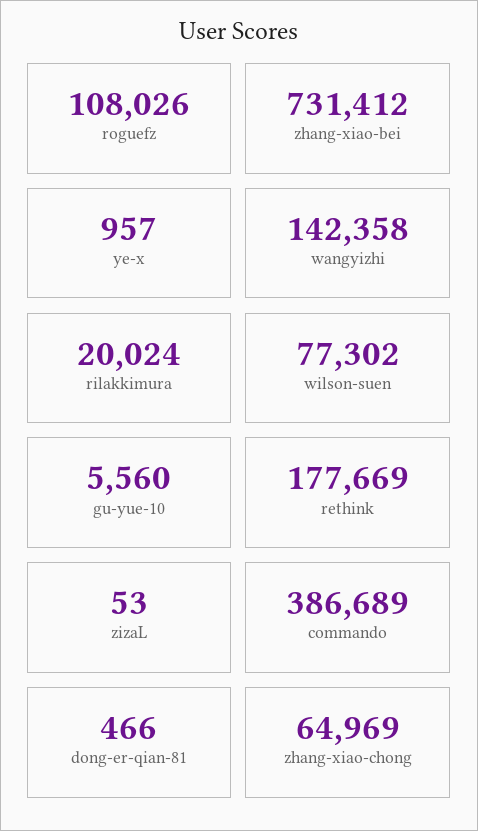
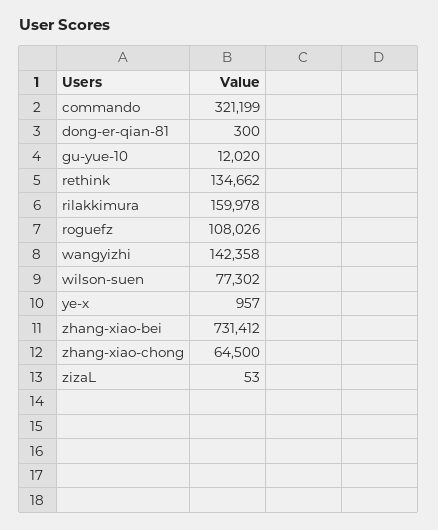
  {
    "roguefz": 108026,
    "zhang-xiao-bei": 731412,
    "ye-x": 957,
    "wangyizhi": 142358,
-   "rilakkimura": 20024,
+   "rilakkimura": 159978,
    "wilson-suen": 77302,
-   "gu-yue-10": 5560,
+   "gu-yue-10": 12020,
-   "rethink": 177669,
+   "rethink": 134662,
    "zizaL": 53,
-   "commando": 386689,
+   "commando": 321199,
-   "dong-er-qian-81": 466,
+   "dong-er-qian-81": 300,
-   "zhang-xiao-chong": 64969
+   "zhang-xiao-chong": 64500
  }

